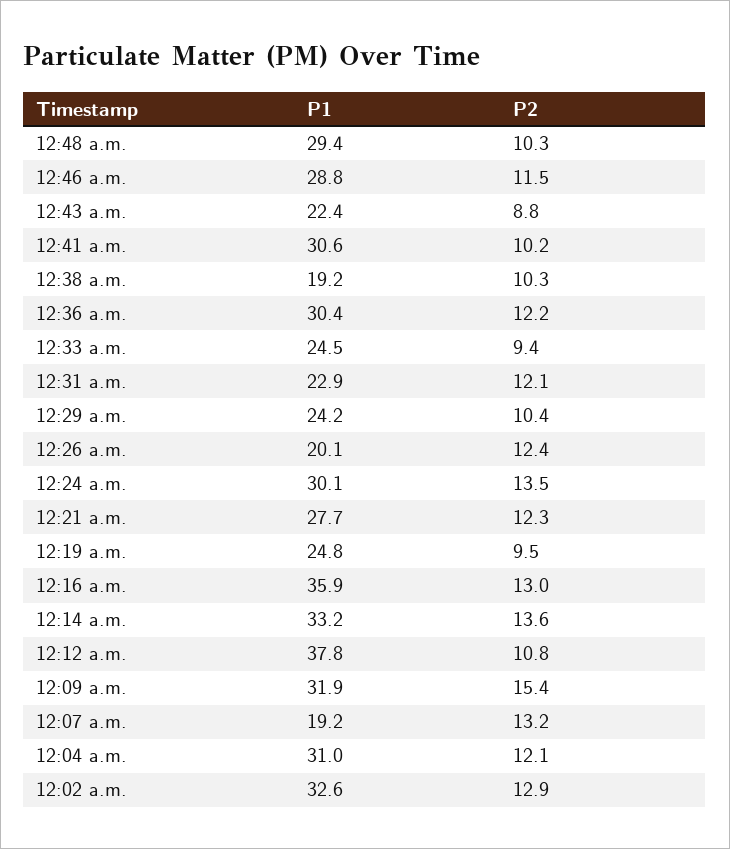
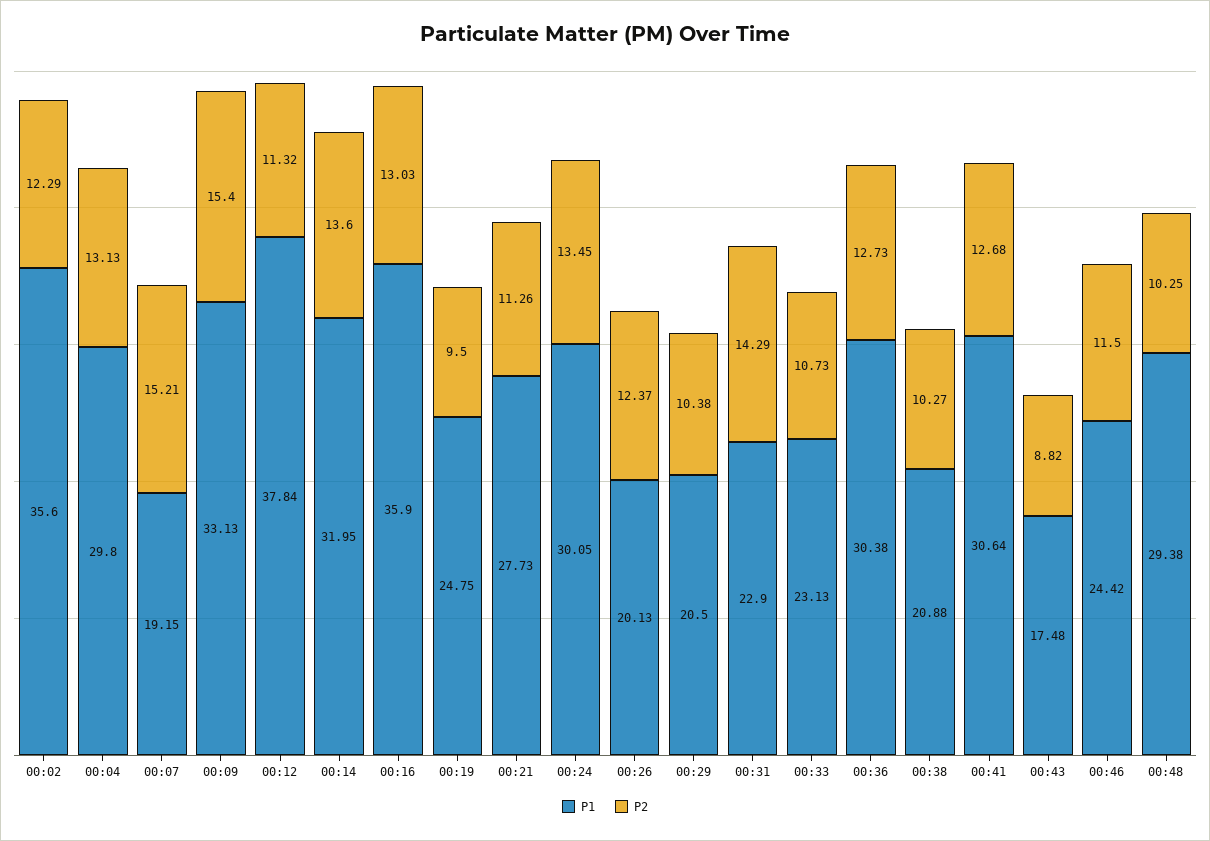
  {
    "P1": {
      "12:48 a.m.": 29.38,
-     "12:46 a.m.": 28.8,
+     "12:46 a.m.": 24.42,
-     "12:43 a.m.": 22.4,
+     "12:43 a.m.": 17.48,
      "12:41 a.m.": 30.64,
-     "12:38 a.m.": 19.2,
+     "12:38 a.m.": 20.88,
      "12:36 a.m.": 30.38,
-     "12:33 a.m.": 24.5,
+     "12:33 a.m.": 23.13,
      "12:31 a.m.": 22.9,
-     "12:29 a.m.": 24.2,
+     "12:29 a.m.": 20.5,
      "12:26 a.m.": 20.13,
      "12:24 a.m.": 30.05,
      "12:21 a.m.": 27.73,
      "12:19 a.m.": 24.75,
      "12:16 a.m.": 35.9,
-     "12:14 a.m.": 33.2,
+     "12:14 a.m.": 31.95,
      "12:12 a.m.": 37.84,
-     "12:09 a.m.": 31.9,
+     "12:09 a.m.": 33.13,
      "12:07 a.m.": 19.15,
-     "12:04 a.m.": 31,
+     "12:04 a.m.": 29.8,
-     "12:02 a.m.": 32.6
+     "12:02 a.m.": 35.6
    },
    "P2": {
      "12:48 a.m.": 10.25,
      "12:46 a.m.": 11.5,
      "12:43 a.m.": 8.82,
-     "12:41 a.m.": 10.2,
+     "12:41 a.m.": 12.68,
      "12:38 a.m.": 10.27,
-     "12:36 a.m.": 12.2,
+     "12:36 a.m.": 12.73,
-     "12:33 a.m.": 9.4,
+     "12:33 a.m.": 10.73,
-     "12:31 a.m.": 12.1,
+     "12:31 a.m.": 14.29,
      "12:29 a.m.": 10.38,
      "12:26 a.m.": 12.37,
      "12:24 a.m.": 13.45,
-     "12:21 a.m.": 12.3,
+     "12:21 a.m.": 11.26,
      "12:19 a.m.": 9.5,
      "12:16 a.m.": 13.03,
      "12:14 a.m.": 13.6,
-     "12:12 a.m.": 10.8,
+     "12:12 a.m.": 11.32,
      "12:09 a.m.": 15.4,
-     "12:07 a.m.": 13.2,
+     "12:07 a.m.": 15.21,
-     "12:04 a.m.": 12.1,
+     "12:04 a.m.": 13.13,
-     "12:02 a.m.": 12.9
+     "12:02 a.m.": 12.29
    }
  }

